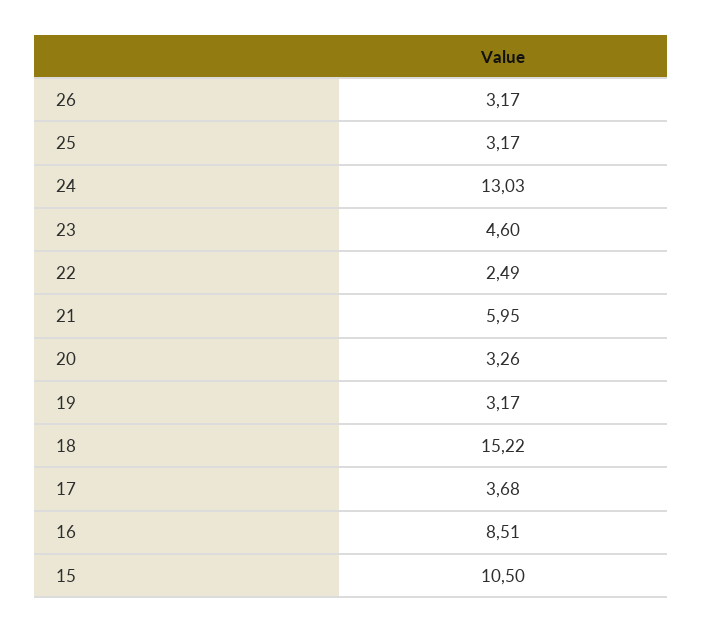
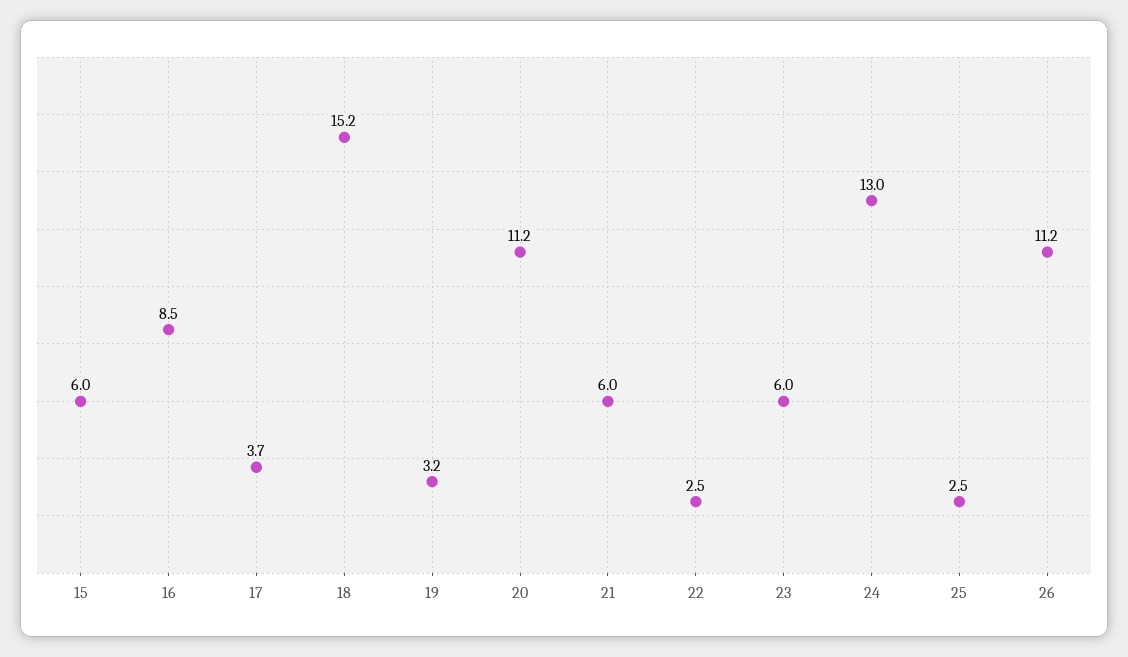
  {
-   "26": 3.17,
+   "26": 11.2,
-   "25": 3.17,
+   "25": 2.5,
    "24": 13.03,
-   "23": 4.6,
+   "23": 6,
    "22": 2.49,
    "21": 5.95,
-   "20": 3.26,
+   "20": 11.2,
    "19": 3.17,
    "18": 15.22,
    "17": 3.68,
    "16": 8.51,
-   "15": 10.5
+   "15": 6
  }

